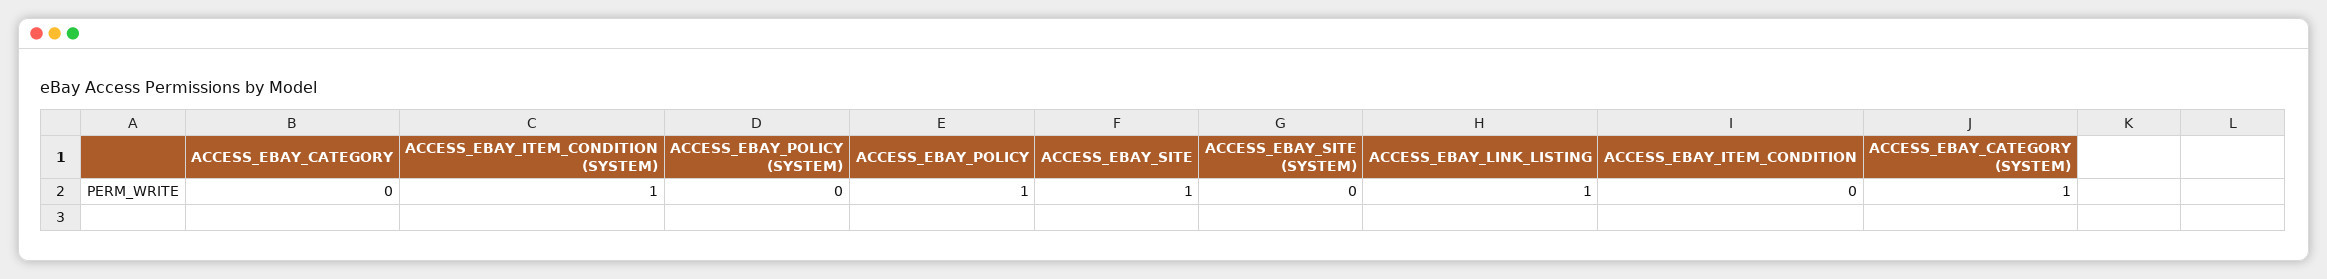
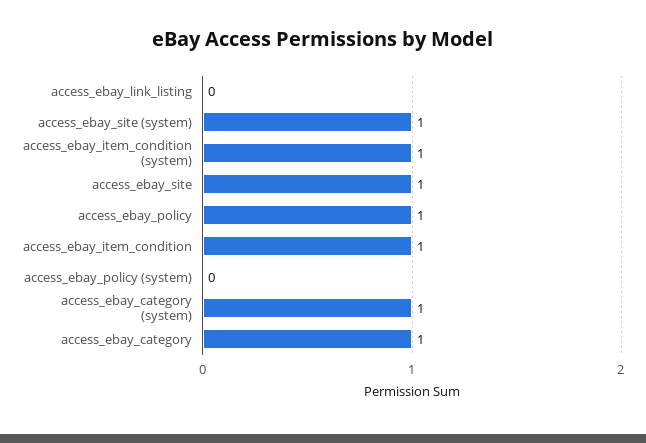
  {
-   "ACCESS_EBAY_CATEGORY": 0,
+   "ACCESS_EBAY_CATEGORY": 1,
    "ACCESS_EBAY_ITEM_CONDITION (SYSTEM)": 1,
    "ACCESS_EBAY_POLICY (SYSTEM)": 0,
    "ACCESS_EBAY_POLICY": 1,
    "ACCESS_EBAY_SITE": 1,
-   "ACCESS_EBAY_SITE (SYSTEM)": 0,
+   "ACCESS_EBAY_SITE (SYSTEM)": 1,
-   "ACCESS_EBAY_LINK_LISTING": 1,
+   "ACCESS_EBAY_LINK_LISTING": 0,
-   "ACCESS_EBAY_ITEM_CONDITION": 0,
+   "ACCESS_EBAY_ITEM_CONDITION": 1,
    "ACCESS_EBAY_CATEGORY (SYSTEM)": 1
  }

